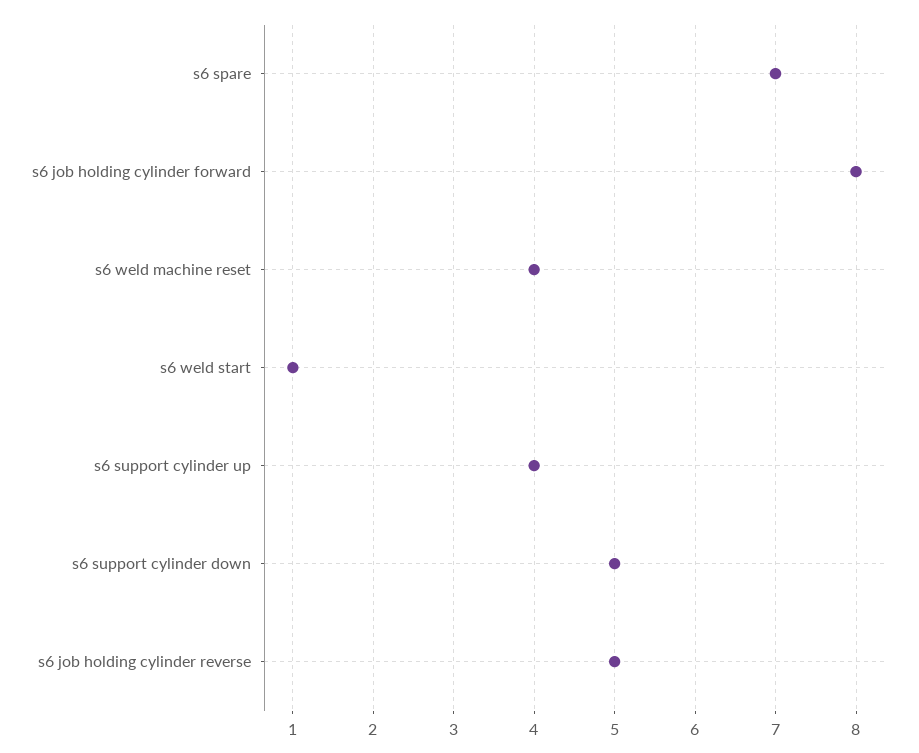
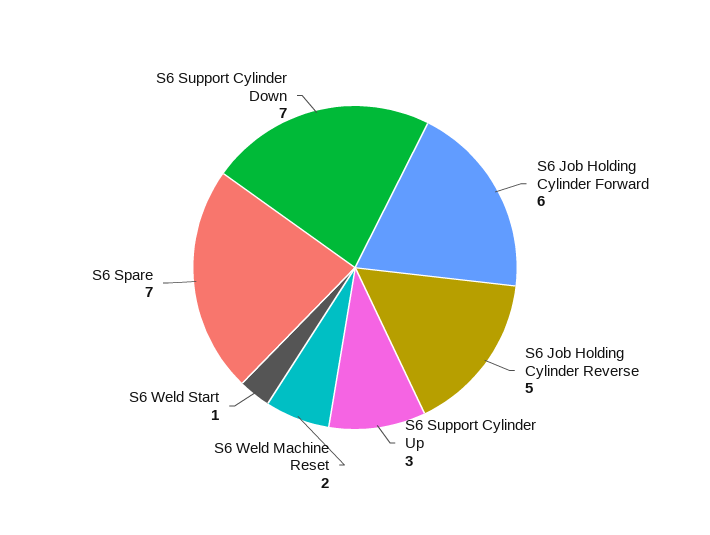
  {
    "s6 spare": 7,
-   "s6 job holding cylinder forward": 8,
+   "s6 job holding cylinder forward": 6,
-   "s6 weld machine reset": 4,
+   "s6 weld machine reset": 2,
    "s6 weld start": 1,
-   "s6 support cylinder up": 4,
+   "s6 support cylinder up": 3,
-   "s6 support cylinder down": 5,
+   "s6 support cylinder down": 7,
    "s6 job holding cylinder reverse": 5
  }

